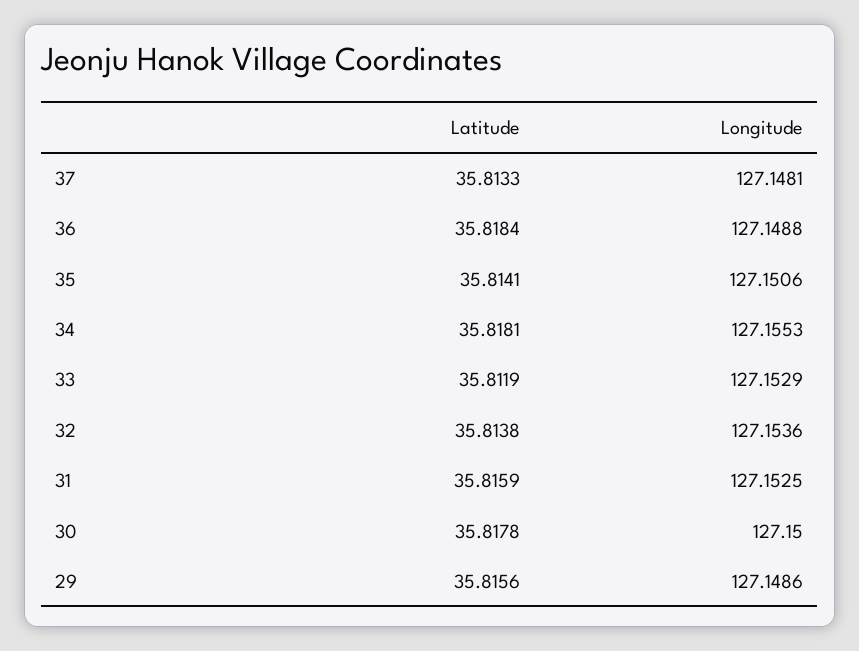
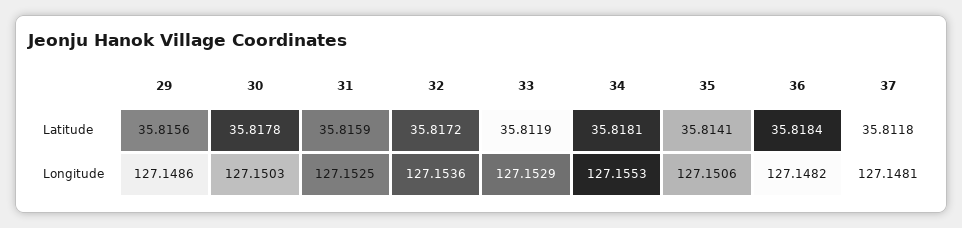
  {
    "Latitude": {
-     "37": 35.8133,
+     "37": 35.8118,
      "36": 35.8184,
      "35": 35.8141,
      "34": 35.8181,
      "33": 35.8119,
-     "32": 35.8138,
+     "32": 35.8172,
      "31": 35.8159,
      "30": 35.8178,
      "29": 35.8156
    },
    "Longitude": {
      "37": 127.1481,
-     "36": 127.1488,
+     "36": 127.1482,
      "35": 127.1506,
      "34": 127.1553,
      "33": 127.1529,
      "32": 127.1536,
      "31": 127.1525,
-     "30": 127.15,
+     "30": 127.1503,
      "29": 127.1486
    }
  }

